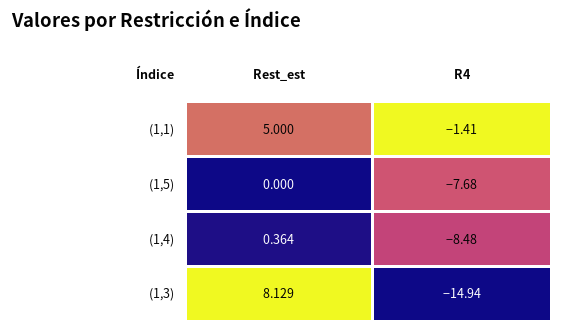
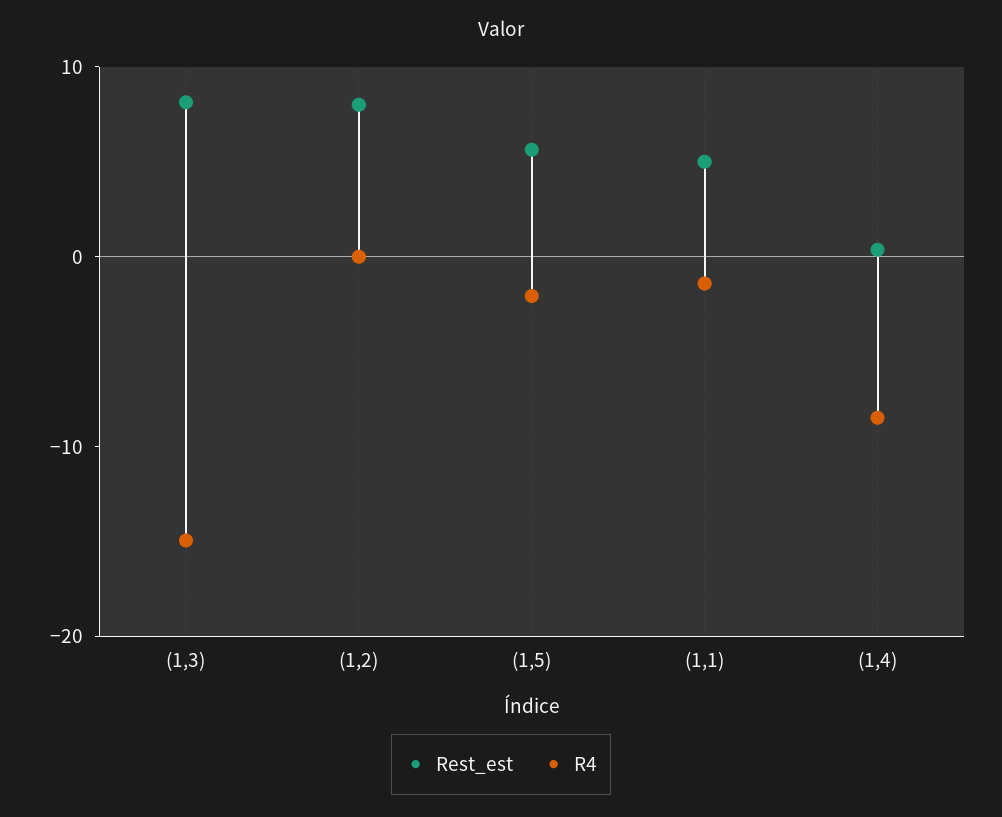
  {
    "Rest_est": {
      "(1,1)": 5,
-     "(1,5)": 0,
+     "(1,5)": 6,
      "(1,4)": 0.364,
-     "(1,3)": 8.129
+     "(1,3)": 8.129,
+     "(1,2)": 8
    },
    "R4": {
      "(1,1)": -1.41,
-     "(1,5)": -7.68,
+     "(1,5)": -2,
      "(1,4)": -8.48,
-     "(1,3)": -14.94
+     "(1,3)": -14.94,
+     "(1,2)": 0
    }
  }

